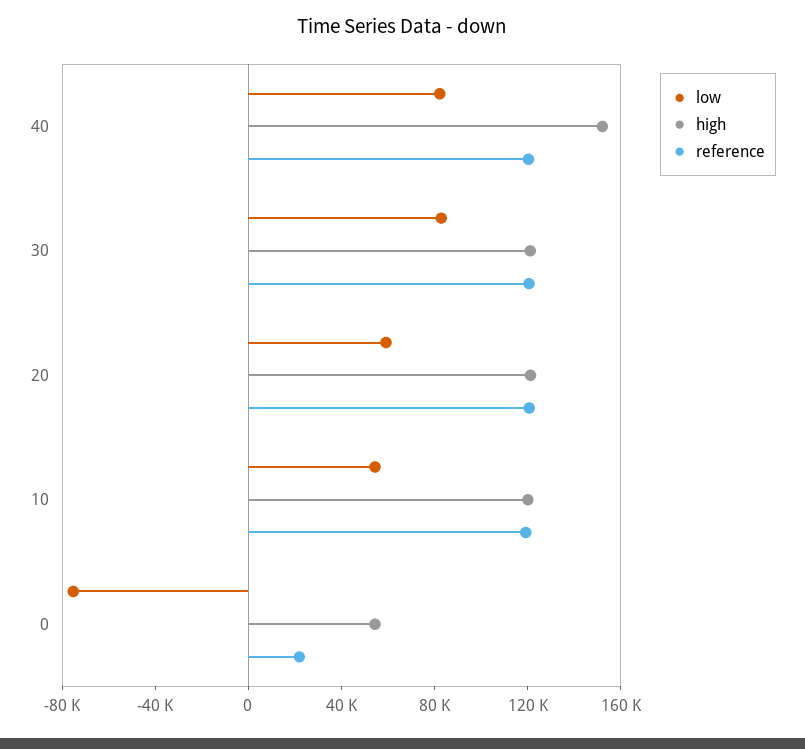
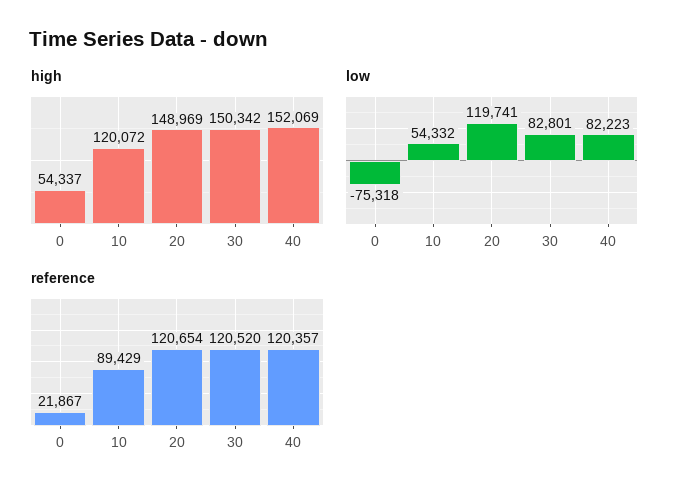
  {
    "low": {
      "40": 82223,
      "30": 82801,
-     "20": 60000,
+     "20": 119741,
      "10": 54332,
      "0": -75318
    },
    "high": {
      "40": 152069,
-     "30": 120000,
+     "30": 150342,
-     "20": 120000,
+     "20": 148969,
      "10": 120072,
      "0": 54337
    },
    "reference": {
      "40": 120357,
      "30": 120520,
      "20": 120654,
-     "10": 120000,
+     "10": 89429,
      "0": 21867
    }
  }

